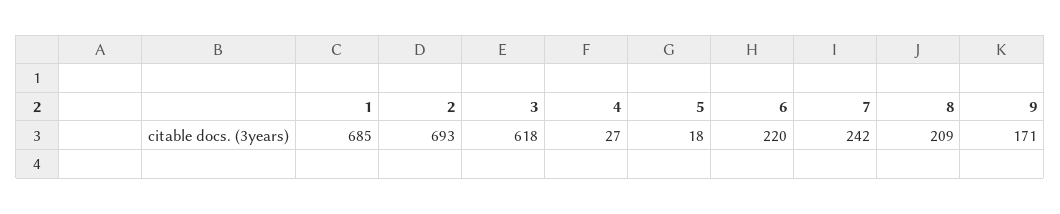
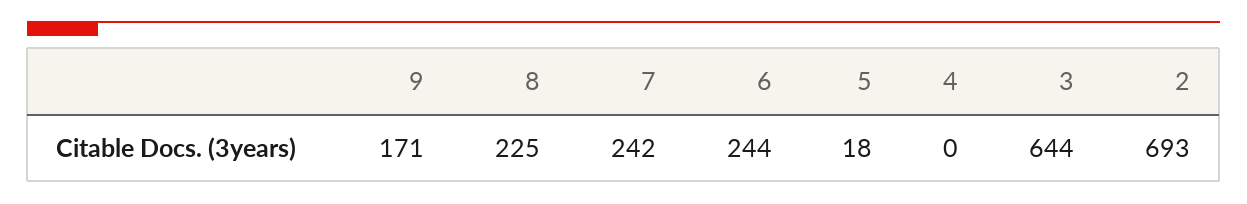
  {
-   "1": 685,
    "2": 693,
-   "3": 618,
+   "3": 644,
-   "4": 27,
+   "4": 0,
    "5": 18,
-   "6": 220,
+   "6": 244,
    "7": 242,
-   "8": 209,
+   "8": 225,
    "9": 171
  }

